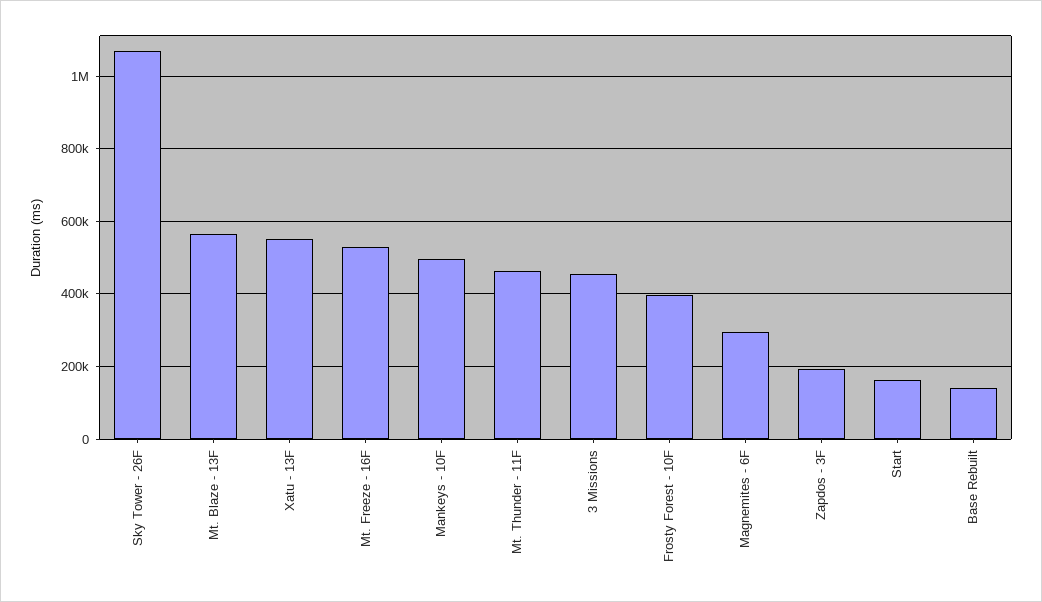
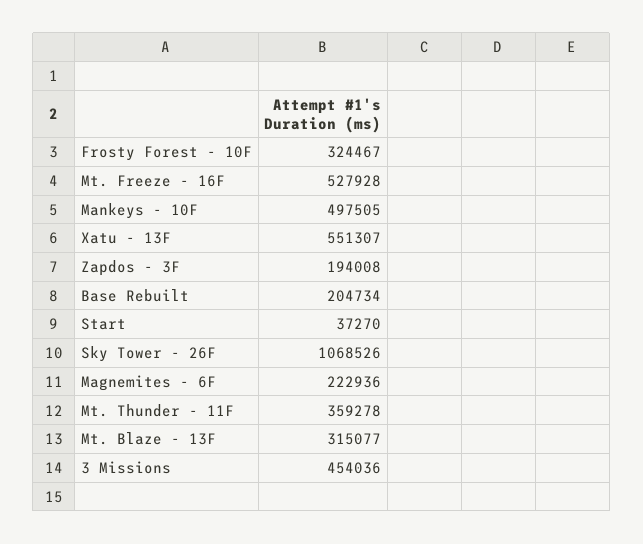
  {
    "Sky Tower - 26F": 1068526,
-   "Mt. Blaze - 13F": 560000,
+   "Mt. Blaze - 13F": 315077,
    "Xatu - 13F": 551307,
    "Mt. Freeze - 16F": 527928,
    "Mankeys - 10F": 497505,
-   "Mt. Thunder - 11F": 460000,
+   "Mt. Thunder - 11F": 359278,
    "3 Missions": 454036,
-   "Frosty Forest - 10F": 400000,
+   "Frosty Forest - 10F": 324467,
-   "Magnemites - 6F": 300000,
+   "Magnemites - 6F": 222936,
    "Zapdos - 3F": 194008,
-   "Start": 160000,
+   "Start": 37270,
-   "Base Rebuilt": 140000
+   "Base Rebuilt": 204734
  }

